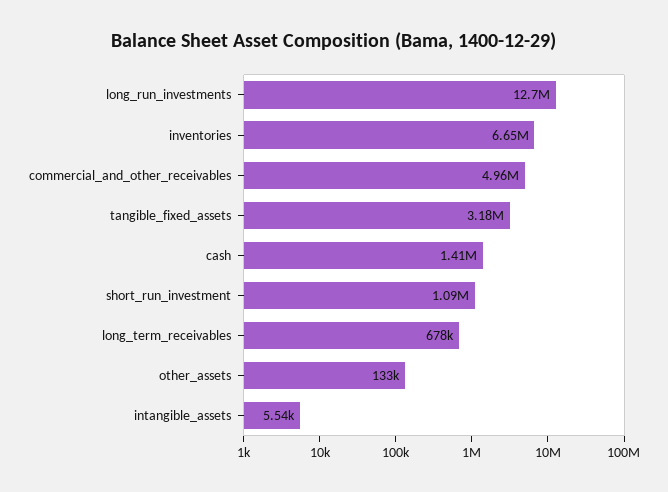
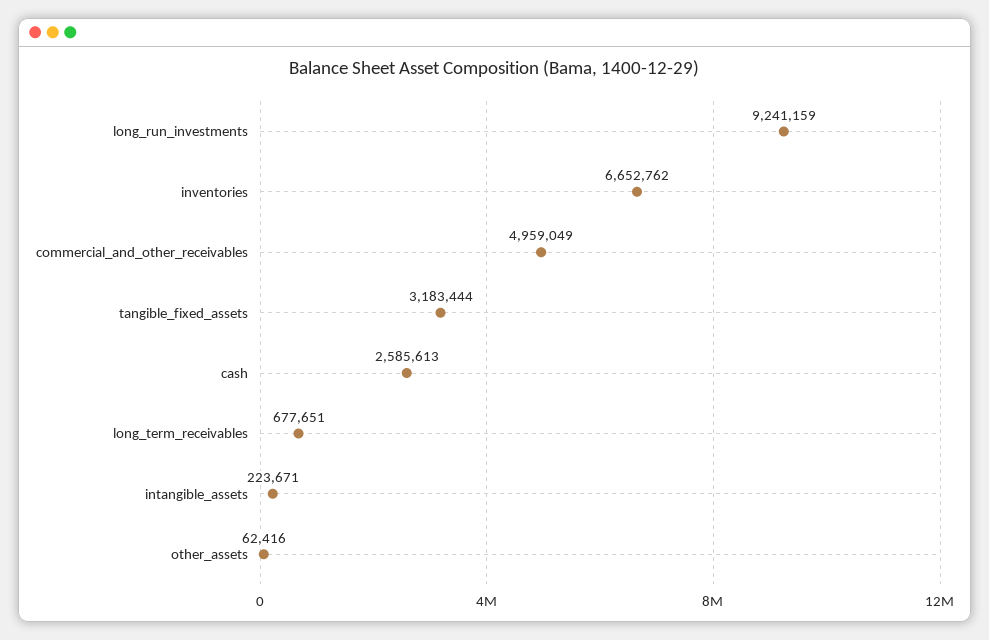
  {
-   "long_run_investments": 12700000,
+   "long_run_investments": 9241159,
    "inventories": 6652762,
    "commercial_and_other_receivables": 4959049,
    "tangible_fixed_assets": 3183444,
-   "cash": 1410000,
+   "cash": 2585613,
-   "short_run_investment": 1090000,
    "long_term_receivables": 677651,
-   "other_assets": 133000,
+   "other_assets": 62416,
-   "intangible_assets": 5540
+   "intangible_assets": 223671
  }

